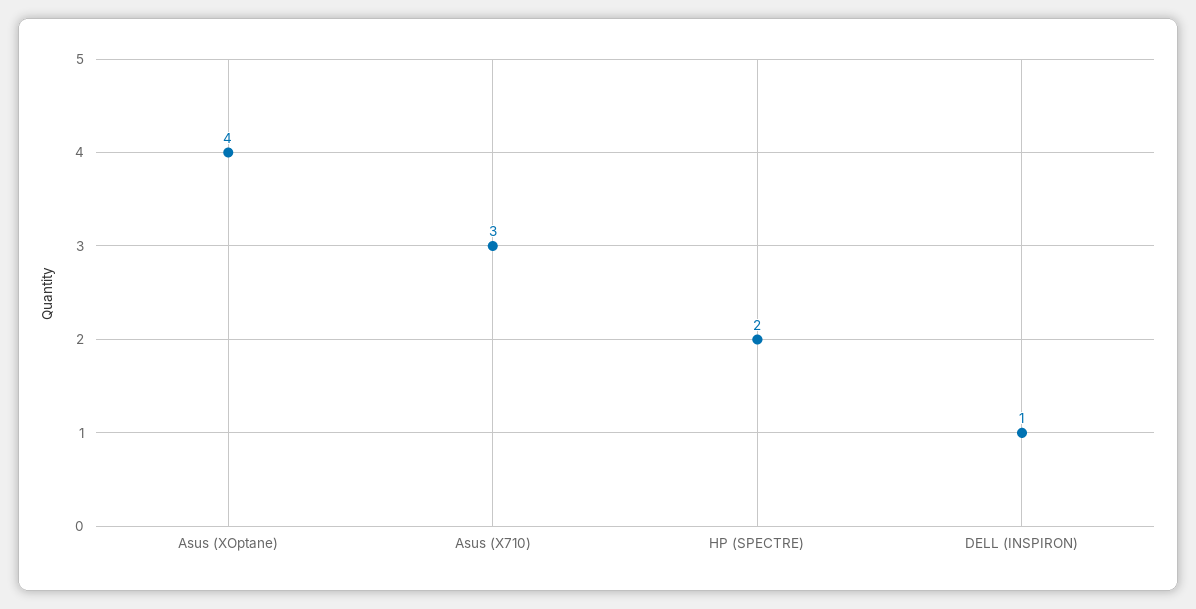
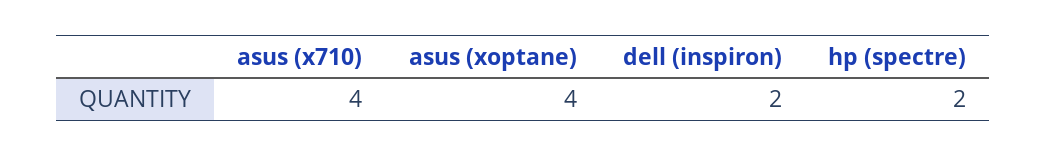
  {
    "Asus (XOptane)": 4,
-   "Asus (X710)": 3,
+   "Asus (X710)": 4,
    "HP (SPECTRE)": 2,
-   "DELL (INSPIRON)": 1
+   "DELL (INSPIRON)": 2
  }

